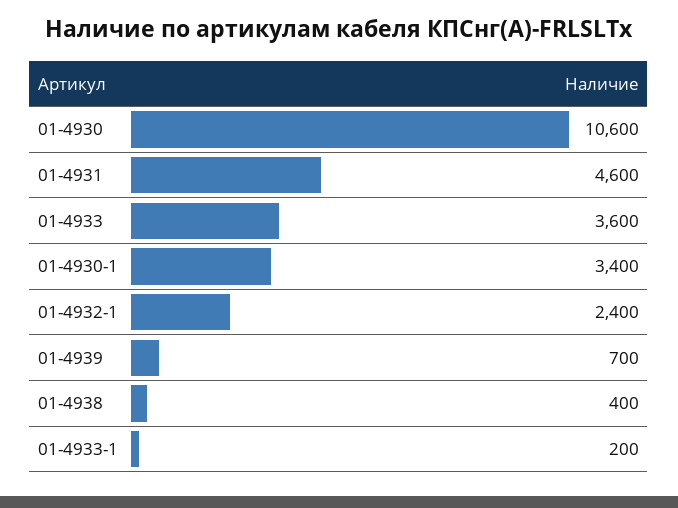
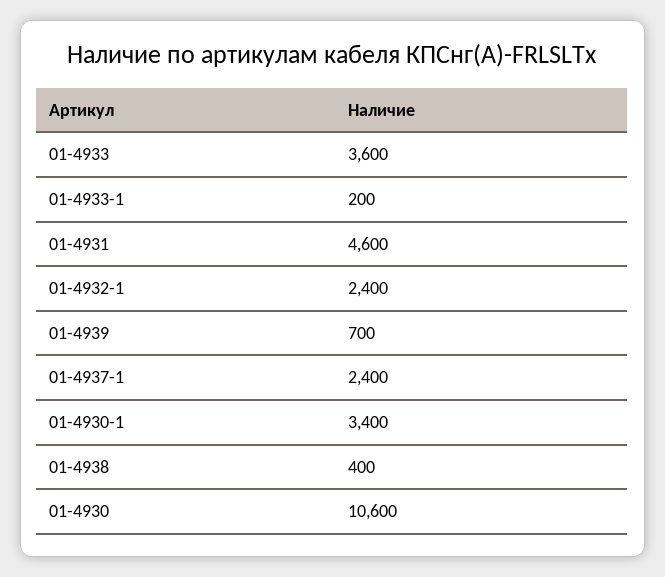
  {
    "01-4930": 10600,
    "01-4931": 4600,
    "01-4933": 3600,
    "01-4930-1": 3400,
    "01-4932-1": 2400,
    "01-4939": 700,
    "01-4938": 400,
-   "01-4933-1": 200
+   "01-4933-1": 200,
+   "01-4937-1": 2400
  }

